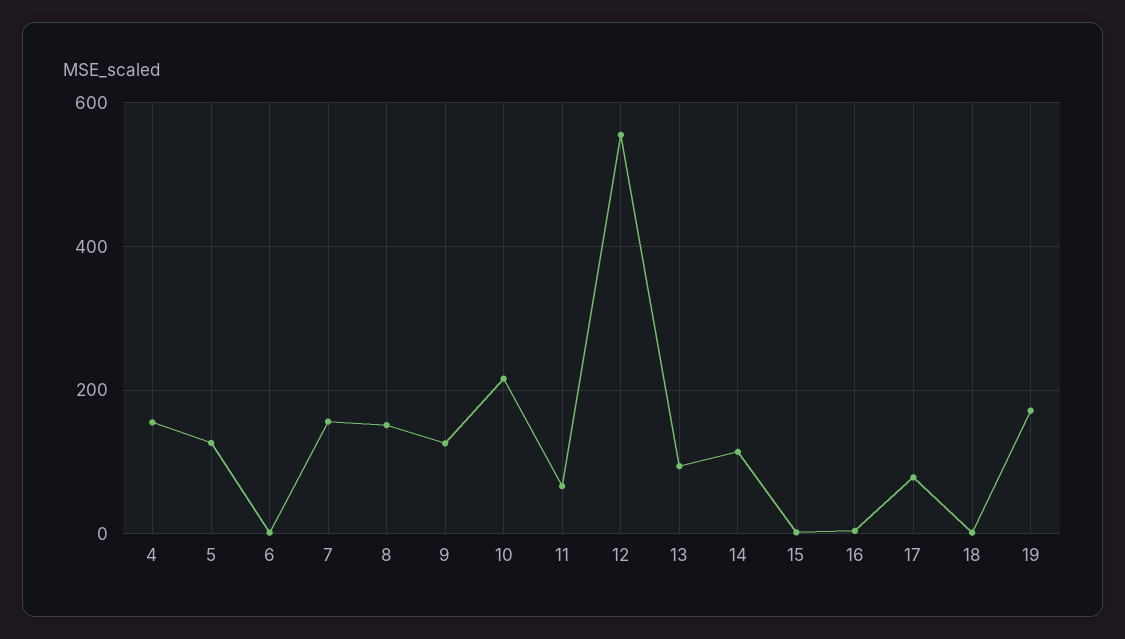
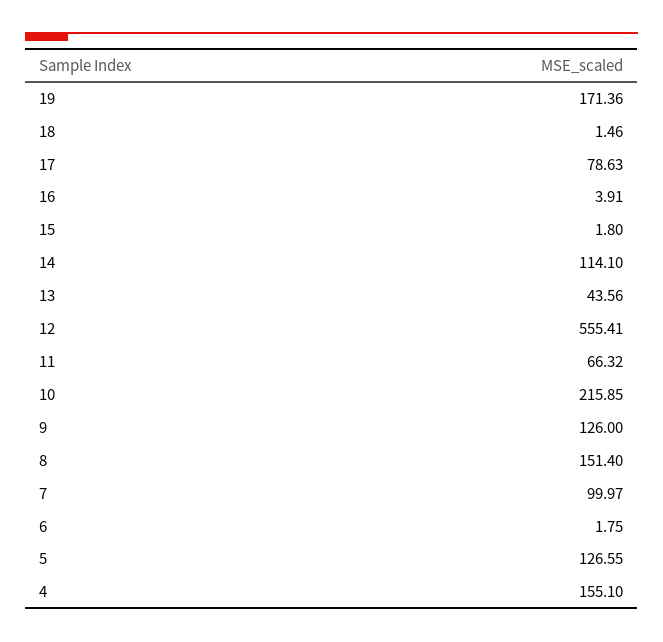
  {
    "4": 155.1,
    "5": 126.55,
    "6": 1.75,
-   "7": 160,
+   "7": 99.97,
    "8": 151.4,
    "9": 126,
    "10": 215.85,
    "11": 66.32,
    "12": 555.41,
-   "13": 100,
+   "13": 43.56,
    "14": 114.1,
    "15": 1.8,
    "16": 3.91,
    "17": 78.63,
    "18": 1.46,
    "19": 171.36
  }

